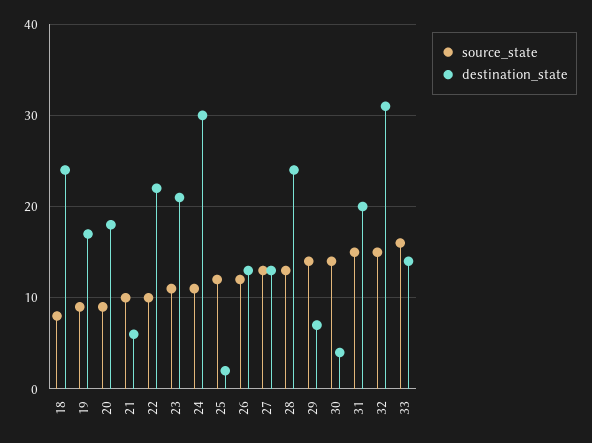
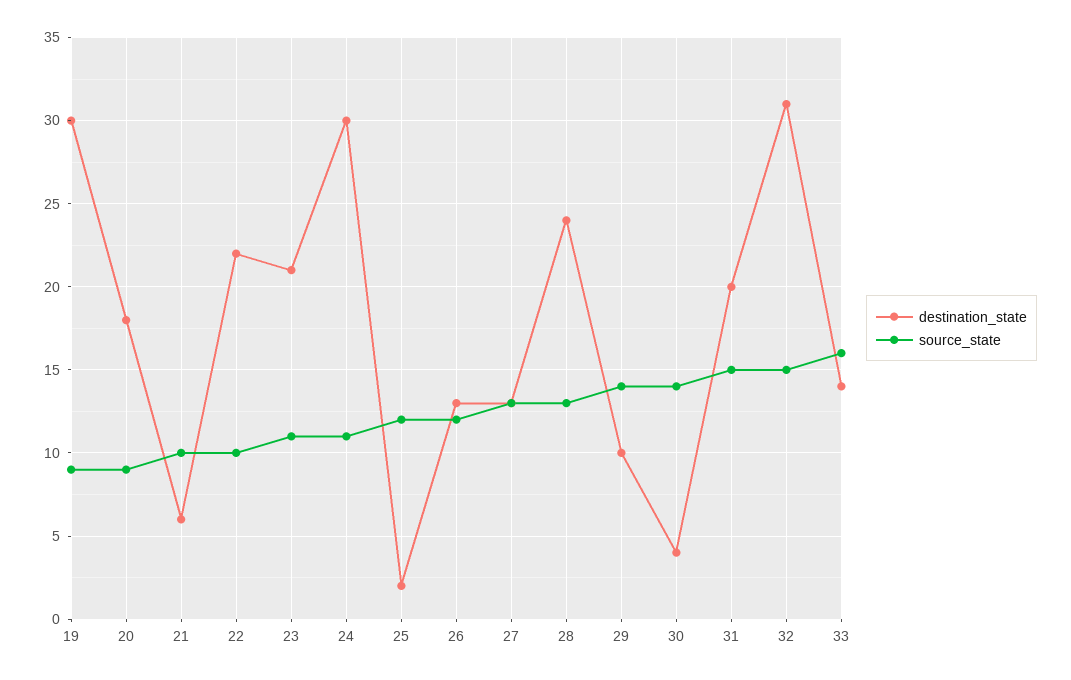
  {
    "source_state": {
-     "18": 8,
      "19": 9,
      "20": 9,
      "21": 10,
      "22": 10,
      "23": 11,
      "24": 11,
      "25": 12,
      "26": 12,
      "27": 13,
      "28": 13,
      "29": 14,
      "30": 14,
      "31": 15,
      "32": 15,
      "33": 16
    },
    "destination_state": {
-     "18": 24,
-     "19": 17,
+     "19": 30,
      "20": 18,
      "21": 6,
      "22": 22,
      "23": 21,
      "24": 30,
      "25": 2,
      "26": 13,
      "27": 13,
      "28": 24,
-     "29": 7,
+     "29": 10,
      "30": 4,
      "31": 20,
      "32": 31,
      "33": 14
    }
  }

